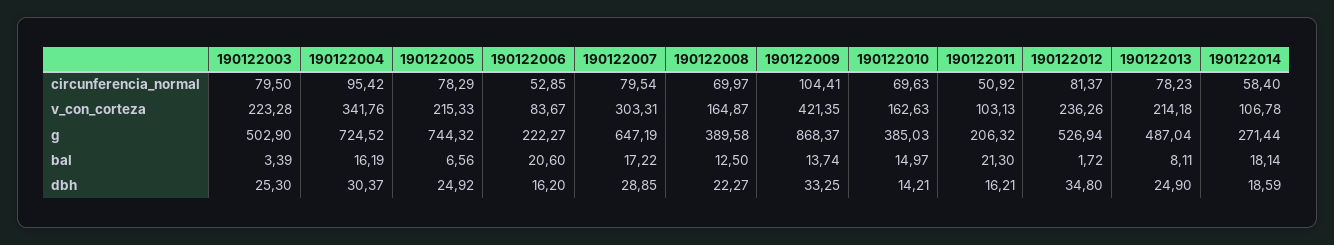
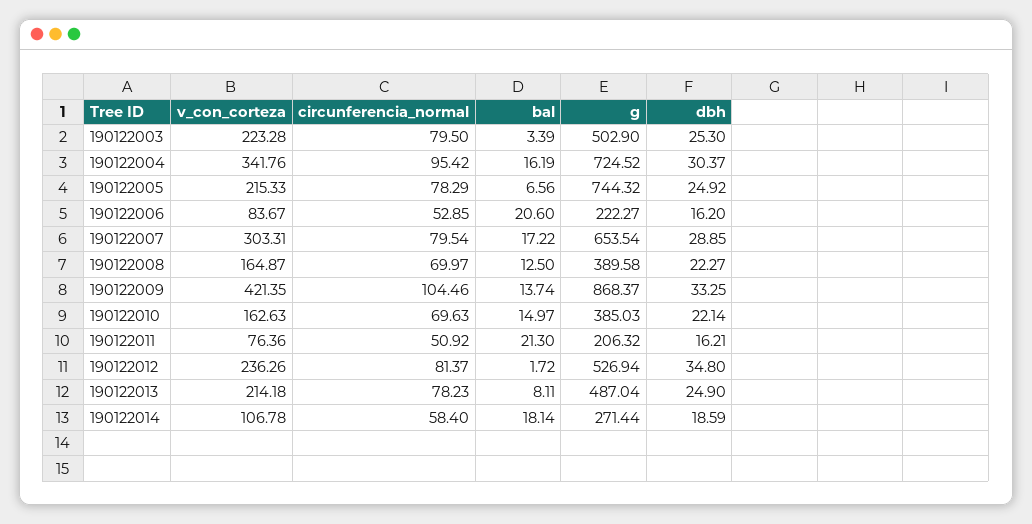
  {
    "190122003": {
      "circunferencia_normal": 79.5,
      "v_con_corteza": 223.28,
      "g": 502.9,
      "bal": 3.39,
      "dbh": 25.3
    },
    "190122004": {
      "circunferencia_normal": 95.42,
      "v_con_corteza": 341.76,
      "g": 724.52,
      "bal": 16.19,
      "dbh": 30.37
    },
    "190122005": {
      "circunferencia_normal": 78.29,
      "v_con_corteza": 215.33,
      "g": 744.32,
      "bal": 6.56,
      "dbh": 24.92
    },
    "190122006": {
      "circunferencia_normal": 52.85,
      "v_con_corteza": 83.67,
      "g": 222.27,
      "bal": 20.6,
      "dbh": 16.2
    },
    "190122007": {
      "circunferencia_normal": 79.54,
      "v_con_corteza": 303.31,
-     "g": 647.19,
+     "g": 653.54,
      "bal": 17.22,
      "dbh": 28.85
    },
    "190122008": {
      "circunferencia_normal": 69.97,
      "v_con_corteza": 164.87,
      "g": 389.58,
      "bal": 12.5,
      "dbh": 22.27
    },
    "190122009": {
-     "circunferencia_normal": 104.41,
+     "circunferencia_normal": 104.46,
      "v_con_corteza": 421.35,
      "g": 868.37,
      "bal": 13.74,
      "dbh": 33.25
    },
    "190122010": {
      "circunferencia_normal": 69.63,
      "v_con_corteza": 162.63,
      "g": 385.03,
      "bal": 14.97,
-     "dbh": 14.21
+     "dbh": 22.14
    },
    "190122011": {
      "circunferencia_normal": 50.92,
-     "v_con_corteza": 103.13,
+     "v_con_corteza": 76.36,
      "g": 206.32,
      "bal": 21.3,
      "dbh": 16.21
    },
    "190122012": {
      "circunferencia_normal": 81.37,
      "v_con_corteza": 236.26,
      "g": 526.94,
      "bal": 1.72,
      "dbh": 34.8
    },
    "190122013": {
      "circunferencia_normal": 78.23,
      "v_con_corteza": 214.18,
      "g": 487.04,
      "bal": 8.11,
      "dbh": 24.9
    },
    "190122014": {
      "circunferencia_normal": 58.4,
      "v_con_corteza": 106.78,
      "g": 271.44,
      "bal": 18.14,
      "dbh": 18.59
    }
  }

